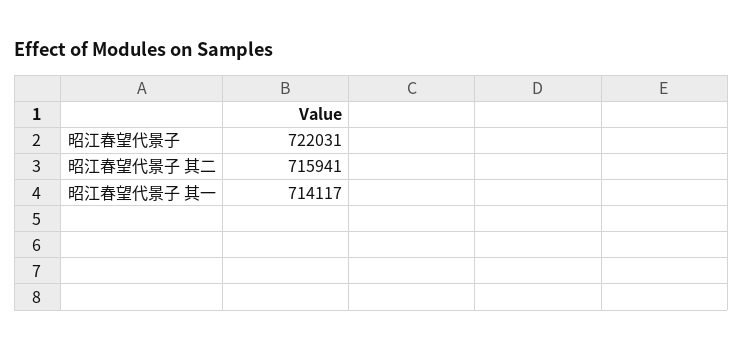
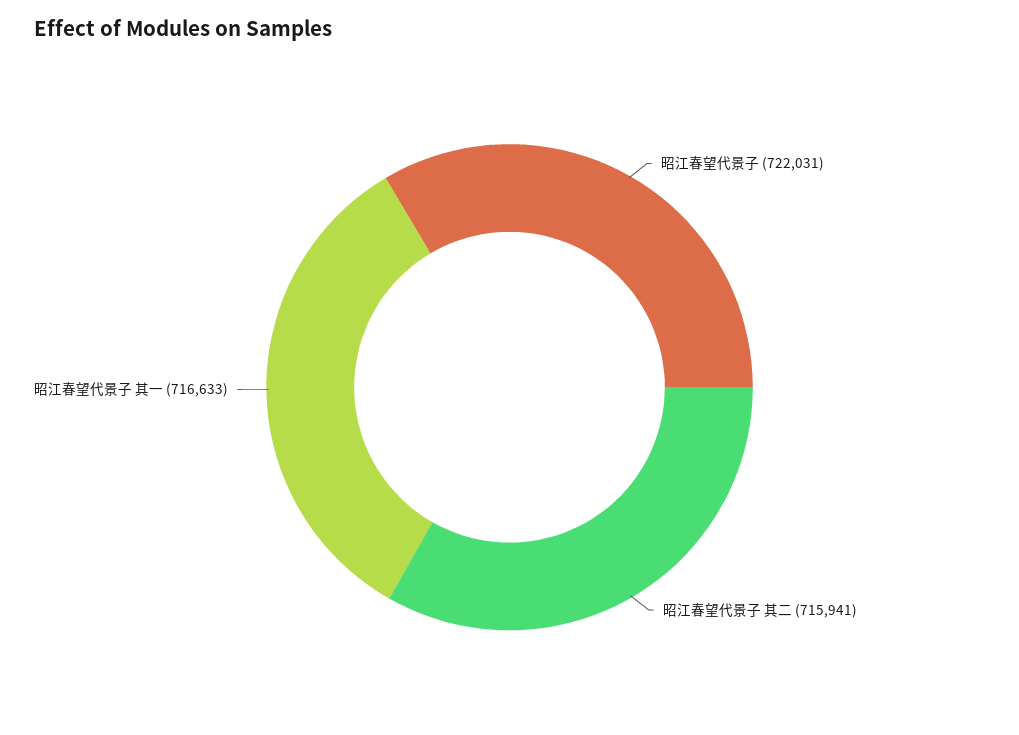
  {
    "昭江春望代景子": 722031,
    "昭江春望代景子 其二": 715941,
-   "昭江春望代景子 其一": 714117
+   "昭江春望代景子 其一": 716633
  }

